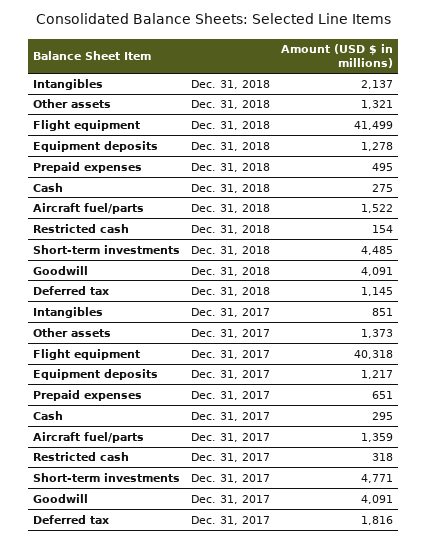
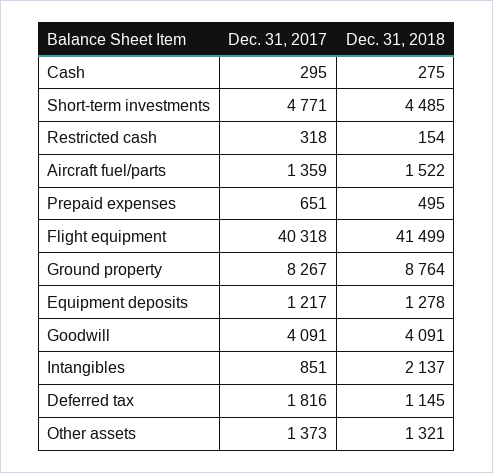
  {
    "Intangibles": {
      "Dec. 31, 2018": 2137,
      "Dec. 31, 2017": 851
    },
    "Other assets": {
      "Dec. 31, 2018": 1321,
      "Dec. 31, 2017": 1373
    },
    "Flight equipment": {
      "Dec. 31, 2018": 41499,
      "Dec. 31, 2017": 40318
    },
    "Equipment deposits": {
      "Dec. 31, 2018": 1278,
      "Dec. 31, 2017": 1217
    },
    "Prepaid expenses": {
      "Dec. 31, 2018": 495,
      "Dec. 31, 2017": 651
    },
    "Cash": {
      "Dec. 31, 2018": 275,
      "Dec. 31, 2017": 295
    },
    "Aircraft fuel/parts": {
      "Dec. 31, 2018": 1522,
      "Dec. 31, 2017": 1359
    },
    "Restricted cash": {
      "Dec. 31, 2018": 154,
      "Dec. 31, 2017": 318
    },
    "Short-term investments": {
      "Dec. 31, 2018": 4485,
      "Dec. 31, 2017": 4771
    },
    "Goodwill": {
      "Dec. 31, 2018": 4091,
      "Dec. 31, 2017": 4091
    },
    "Deferred tax": {
      "Dec. 31, 2018": 1145,
      "Dec. 31, 2017": 1816
-   }
+   },
+   "Ground property": {
+     "Dec. 31, 2017": 8267,
+     "Dec. 31, 2018": 8764
+   }
  }

